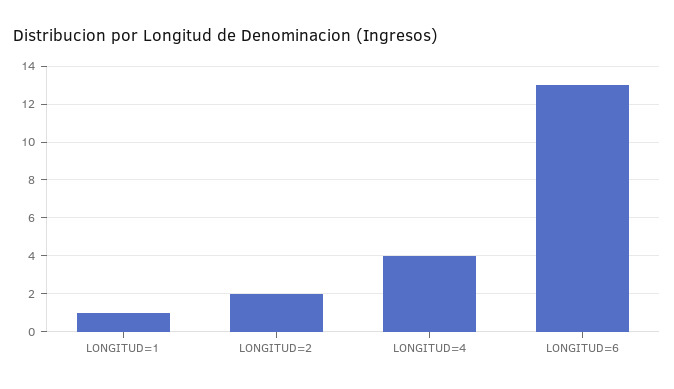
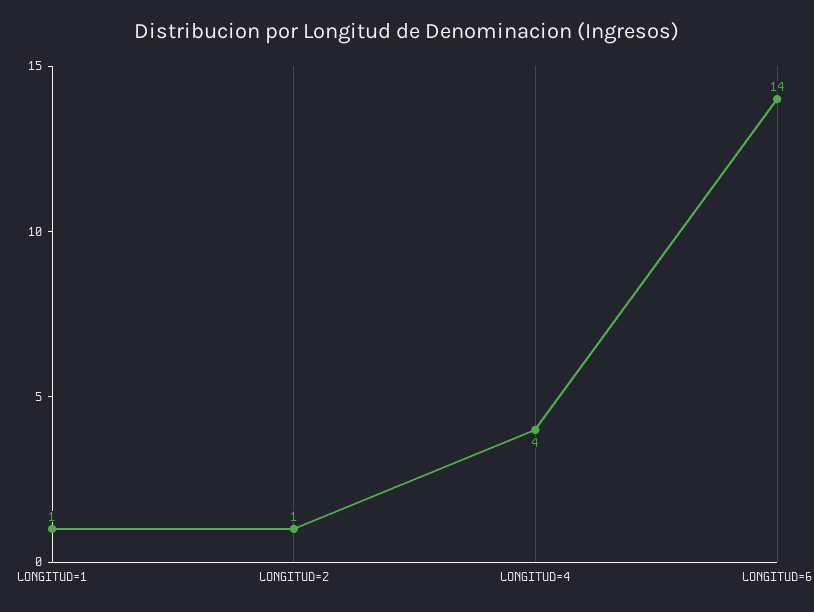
  {
    "LONGITUD=1": 1,
-   "LONGITUD=2": 2,
+   "LONGITUD=2": 1,
    "LONGITUD=4": 4,
-   "LONGITUD=6": 13
+   "LONGITUD=6": 14
  }

